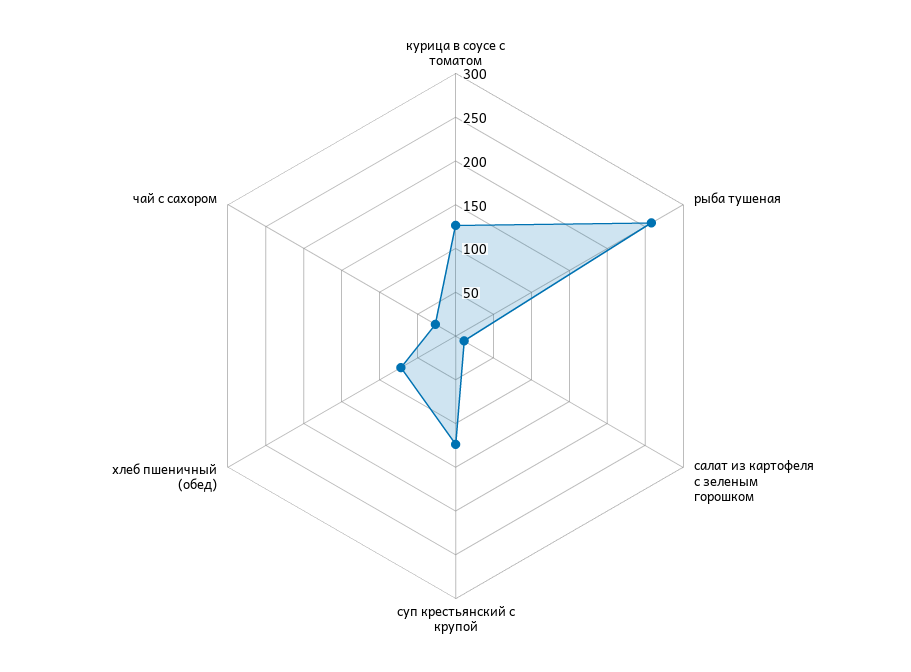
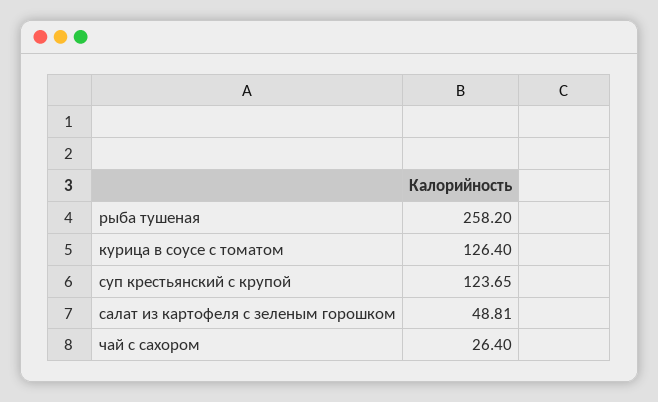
  {
    "курица в соусе с томатом": 126.4,
    "рыба тушеная": 258.2,
-   "салат из картофеля с зеленым горошком": 10,
+   "салат из картофеля с зеленым горошком": 48.81,
    "суп крестьянский с крупой": 123.65,
-   "хлеб пшеничный (обед)": 70,
    "чай с сахором": 26.4
  }

